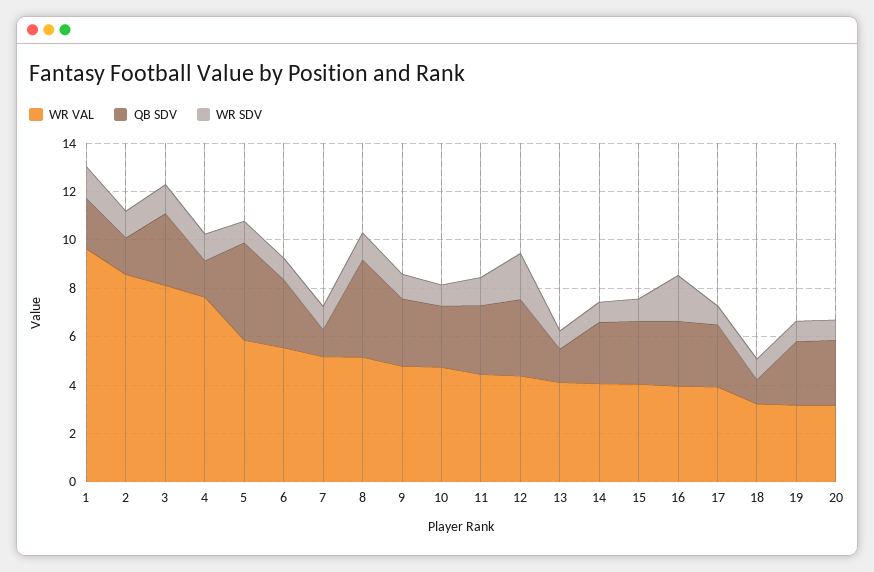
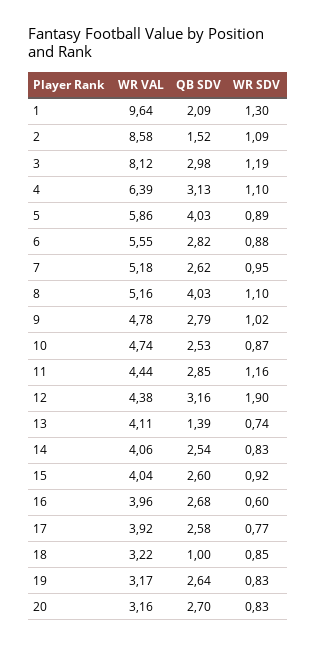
  {
    "WR VAL": {
      "1": 9.64,
      "2": 8.58,
      "3": 8.12,
-     "4": 7.5,
+     "4": 6.39,
      "5": 5.86,
      "6": 5.55,
      "7": 5.18,
      "8": 5.16,
      "9": 4.78,
      "10": 4.74,
      "11": 4.44,
      "12": 4.38,
      "13": 4.11,
      "14": 4.06,
      "15": 4.04,
      "16": 3.96,
      "17": 3.92,
      "18": 3.22,
      "19": 3.17,
      "20": 3.16
    },
    "QB SDV": {
      "1": 2.09,
      "2": 1.52,
      "3": 2.98,
-     "4": 1.5,
+     "4": 3.13,
      "5": 4.03,
      "6": 2.82,
-     "7": 1,
+     "7": 2.62,
      "8": 4.03,
      "9": 2.79,
      "10": 2.53,
      "11": 2.85,
      "12": 3.16,
      "13": 1.39,
      "14": 2.54,
      "15": 2.6,
      "16": 2.68,
      "17": 2.58,
      "18": 1,
      "19": 2.64,
      "20": 2.7
    },
    "WR SDV": {
      "1": 1.3,
      "2": 1.09,
      "3": 1.19,
      "4": 1.1,
      "5": 0.89,
      "6": 0.88,
      "7": 0.95,
      "8": 1.1,
      "9": 1.02,
      "10": 0.87,
      "11": 1.16,
      "12": 1.9,
      "13": 0.74,
      "14": 0.83,
      "15": 0.92,
-     "16": 2,
+     "16": 0.6,
      "17": 0.77,
      "18": 0.85,
      "19": 0.83,
      "20": 0.83
    }
  }

